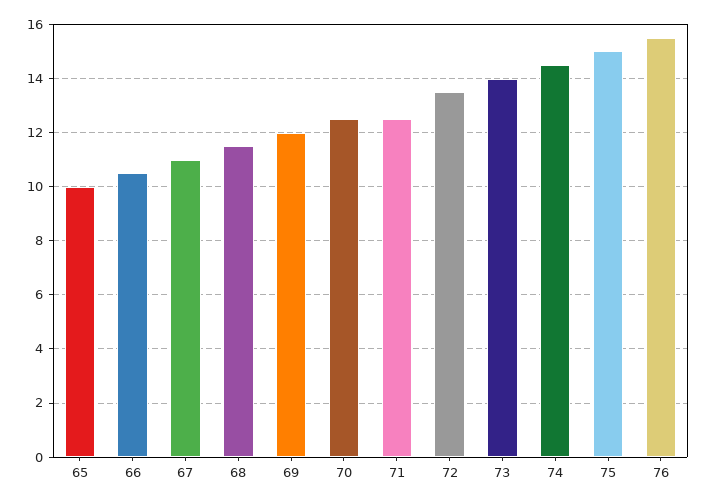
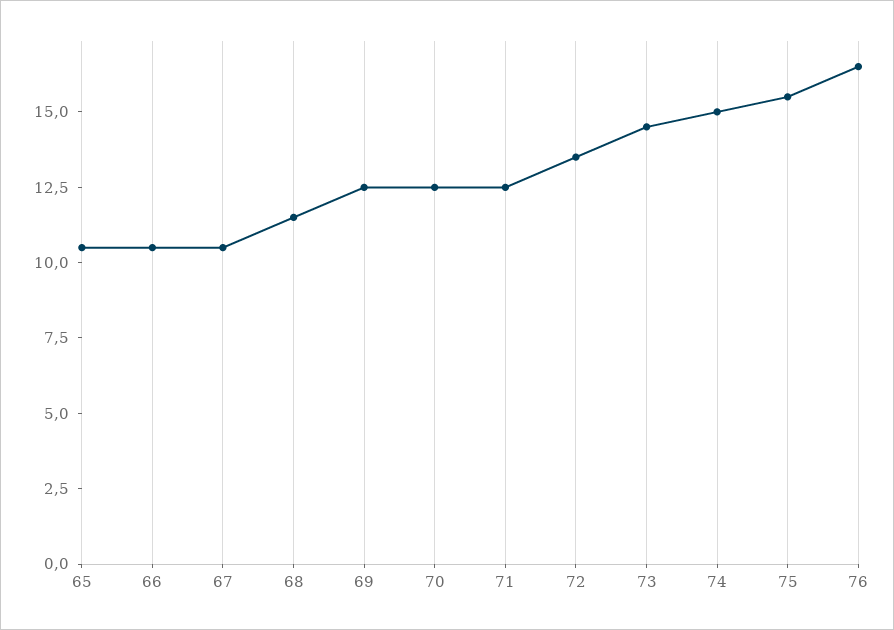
  {
-   "65": 10,
+   "65": 10.5,
    "66": 10.5,
-   "67": 11,
+   "67": 10.5,
    "68": 11.5,
-   "69": 12,
+   "69": 12.5,
    "70": 12.5,
    "71": 12.5,
    "72": 13.5,
-   "73": 14,
+   "73": 14.5,
-   "74": 14.5,
+   "74": 15,
-   "75": 15,
+   "75": 15.5,
-   "76": 15.5
+   "76": 16.5
  }

